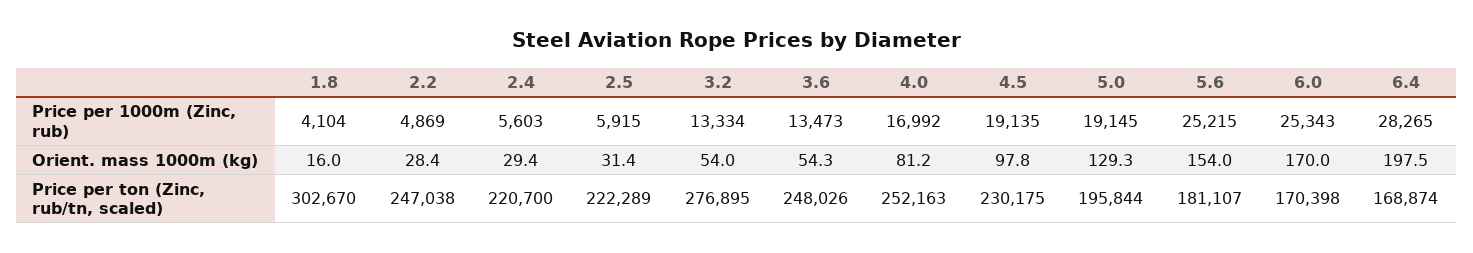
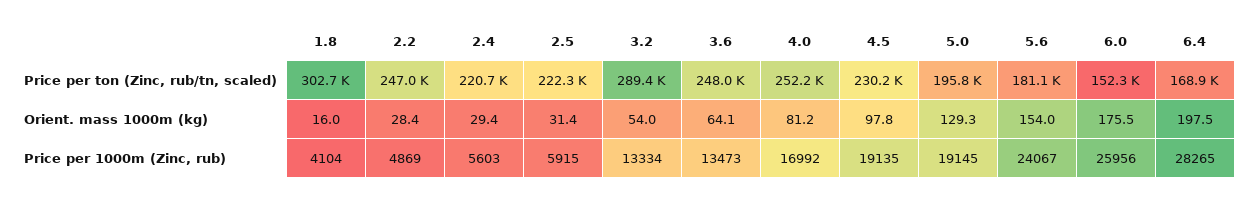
  {
    "1.8": {
      "Price per 1000m (Zinc, rub)": 4104,
      "Orient. mass 1000m (kg)": 16,
      "Price per ton (Zinc, rub/tn, scaled)": 302670
    },
    "2.2": {
      "Price per 1000m (Zinc, rub)": 4869,
      "Orient. mass 1000m (kg)": 28.4,
      "Price per ton (Zinc, rub/tn, scaled)": 247038
    },
    "2.4": {
      "Price per 1000m (Zinc, rub)": 5603,
      "Orient. mass 1000m (kg)": 29.4,
      "Price per ton (Zinc, rub/tn, scaled)": 220700
    },
    "2.5": {
      "Price per 1000m (Zinc, rub)": 5915,
      "Orient. mass 1000m (kg)": 31.4,
      "Price per ton (Zinc, rub/tn, scaled)": 222289
    },
    "3.2": {
      "Price per 1000m (Zinc, rub)": 13334,
      "Orient. mass 1000m (kg)": 54,
-     "Price per ton (Zinc, rub/tn, scaled)": 276895
+     "Price per ton (Zinc, rub/tn, scaled)": 289400
    },
    "3.6": {
      "Price per 1000m (Zinc, rub)": 13473,
-     "Orient. mass 1000m (kg)": 54.3,
+     "Orient. mass 1000m (kg)": 64.1,
      "Price per ton (Zinc, rub/tn, scaled)": 248026
    },
    "4.0": {
      "Price per 1000m (Zinc, rub)": 16992,
      "Orient. mass 1000m (kg)": 81.2,
      "Price per ton (Zinc, rub/tn, scaled)": 252163
    },
    "4.5": {
      "Price per 1000m (Zinc, rub)": 19135,
      "Orient. mass 1000m (kg)": 97.8,
      "Price per ton (Zinc, rub/tn, scaled)": 230175
    },
    "5.0": {
      "Price per 1000m (Zinc, rub)": 19145,
      "Orient. mass 1000m (kg)": 129.3,
      "Price per ton (Zinc, rub/tn, scaled)": 195844
    },
    "5.6": {
-     "Price per 1000m (Zinc, rub)": 25215,
+     "Price per 1000m (Zinc, rub)": 24067,
      "Orient. mass 1000m (kg)": 154,
      "Price per ton (Zinc, rub/tn, scaled)": 181107
    },
    "6.0": {
-     "Price per 1000m (Zinc, rub)": 25343,
+     "Price per 1000m (Zinc, rub)": 25956,
-     "Orient. mass 1000m (kg)": 170,
+     "Orient. mass 1000m (kg)": 175.5,
-     "Price per ton (Zinc, rub/tn, scaled)": 170398
+     "Price per ton (Zinc, rub/tn, scaled)": 152300
    },
    "6.4": {
      "Price per 1000m (Zinc, rub)": 28265,
      "Orient. mass 1000m (kg)": 197.5,
      "Price per ton (Zinc, rub/tn, scaled)": 168874
    }
  }

